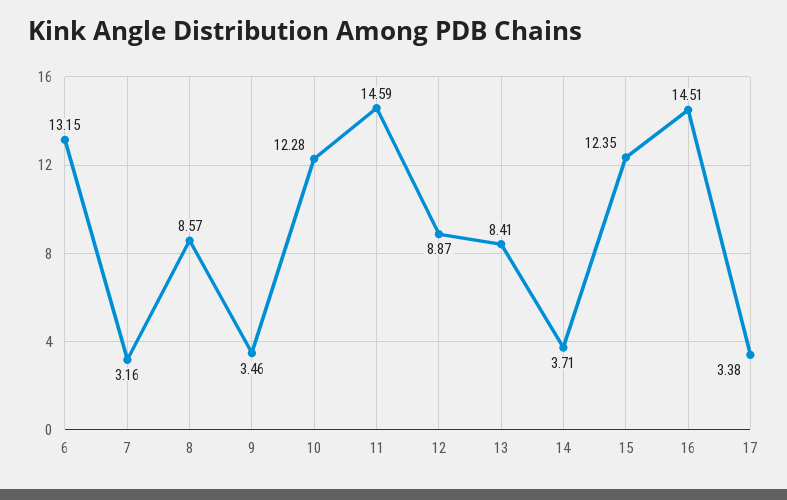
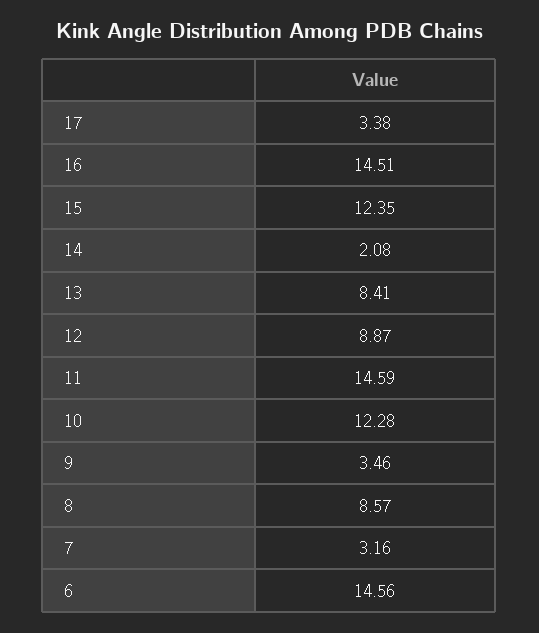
  {
-   "6": 13.15,
+   "6": 14.56,
    "7": 3.16,
    "8": 8.57,
    "9": 3.46,
    "10": 12.28,
    "11": 14.59,
    "12": 8.87,
    "13": 8.41,
-   "14": 3.71,
+   "14": 2.08,
    "15": 12.35,
    "16": 14.51,
    "17": 3.38
  }

